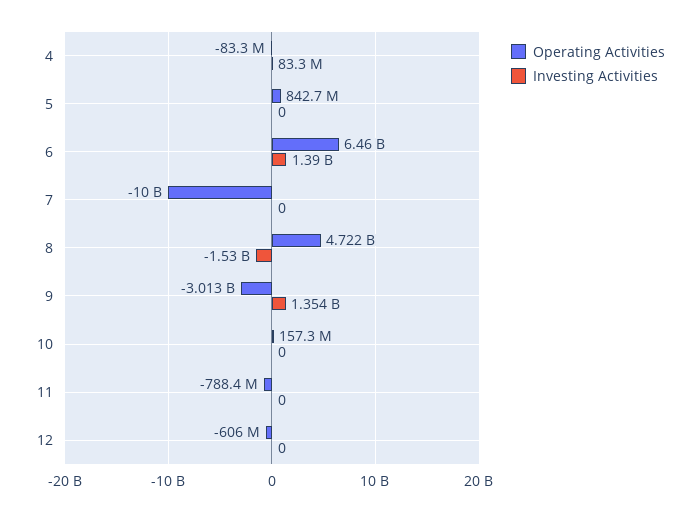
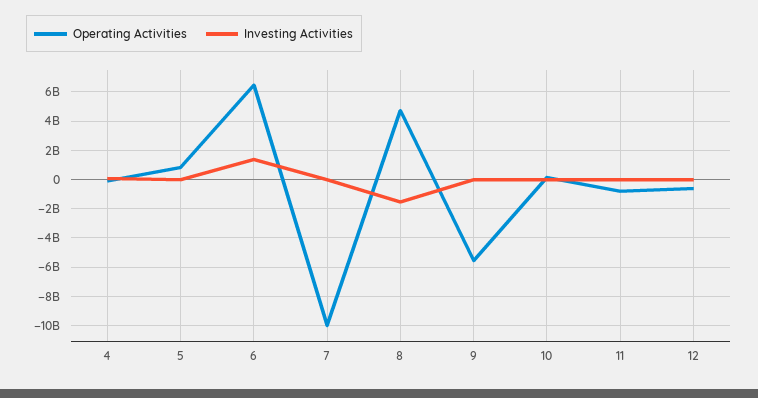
  {
    "Operating Activities": {
      "4": -83300000,
      "5": 842700000,
      "6": 6460000000,
      "7": -10000000000,
      "8": 4722000000,
-     "9": -3013000000,
+     "9": -5500000000,
      "10": 157300000,
      "11": -788400000,
      "12": -606000000
    },
    "Investing Activities": {
      "4": 83300000,
      "5": 0,
      "6": 1390000000,
      "7": 0,
      "8": -1530000000,
-     "9": 1354000000,
+     "9": 0,
      "10": 0,
      "11": 0,
      "12": 0
    }
  }

